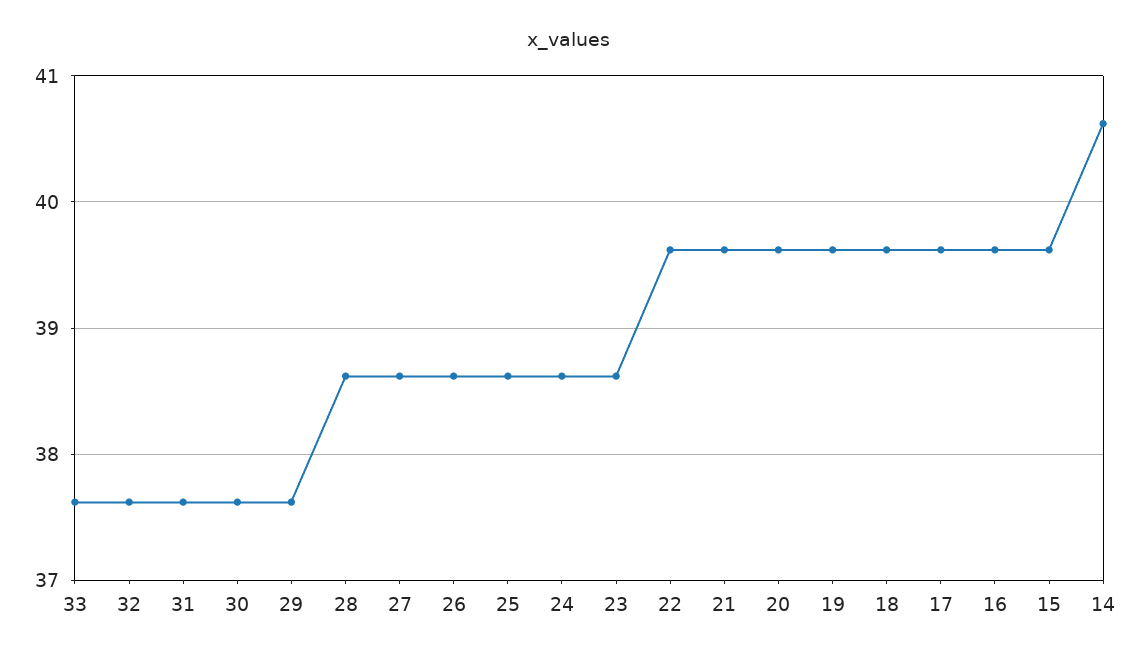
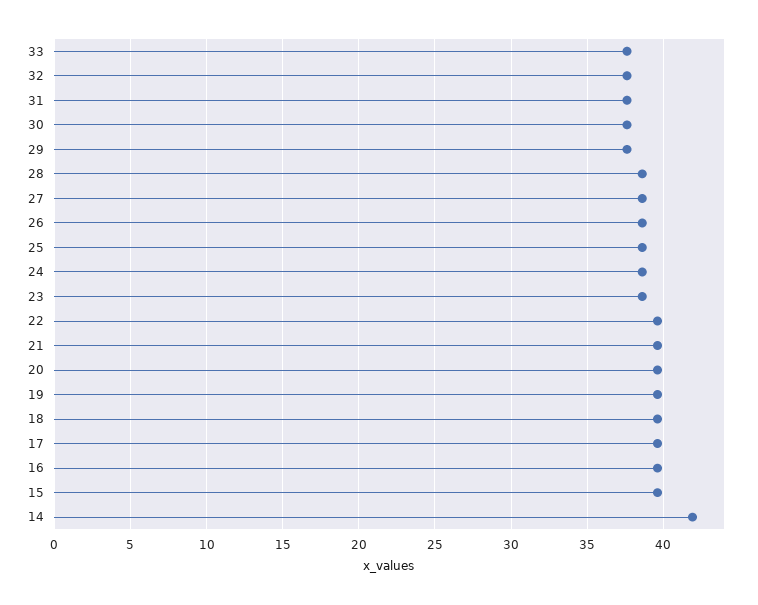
  {
    "33": 37.6,
    "32": 37.6,
    "31": 37.6,
    "30": 37.6,
    "29": 37.6,
    "28": 38.6,
    "27": 38.6,
    "26": 38.6,
    "25": 38.6,
    "24": 38.6,
    "23": 38.6,
    "22": 39.6,
    "21": 39.6,
    "20": 39.6,
    "19": 39.6,
    "18": 39.6,
    "17": 39.6,
    "16": 39.6,
    "15": 39.6,
-   "14": 40.6
+   "14": 42
  }

